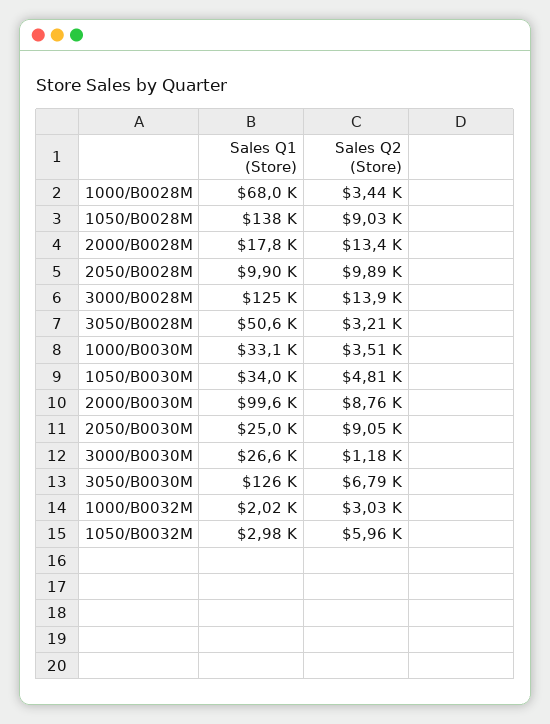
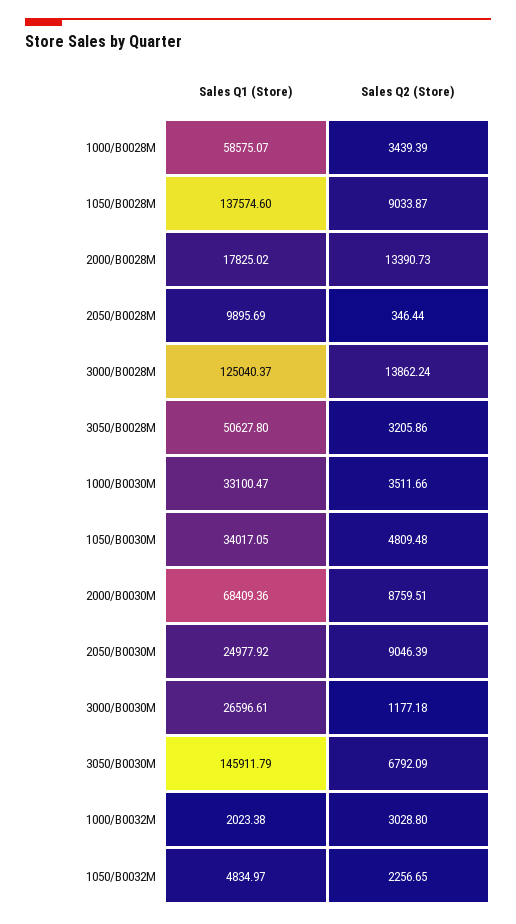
  {
    "Sales Q1 (Store)": {
-     "1000/B0028M": 68000,
+     "1000/B0028M": 58575.07,
      "1050/B0028M": 137574.6,
      "2000/B0028M": 17825.02,
      "2050/B0028M": 9895.69,
      "3000/B0028M": 125040.37,
      "3050/B0028M": 50627.8,
      "1000/B0030M": 33100.47,
      "1050/B0030M": 34017.05,
-     "2000/B0030M": 99600,
+     "2000/B0030M": 68409.36,
      "2050/B0030M": 24977.92,
      "3000/B0030M": 26596.61,
-     "3050/B0030M": 126000,
+     "3050/B0030M": 145911.79,
      "1000/B0032M": 2023.38,
-     "1050/B0032M": 2980
+     "1050/B0032M": 4834.97
    },
    "Sales Q2 (Store)": {
      "1000/B0028M": 3439.39,
      "1050/B0028M": 9033.87,
      "2000/B0028M": 13390.73,
-     "2050/B0028M": 9890,
+     "2050/B0028M": 346.44,
      "3000/B0028M": 13862.24,
      "3050/B0028M": 3205.86,
      "1000/B0030M": 3511.66,
      "1050/B0030M": 4809.48,
      "2000/B0030M": 8759.51,
      "2050/B0030M": 9046.39,
      "3000/B0030M": 1177.18,
      "3050/B0030M": 6792.09,
      "1000/B0032M": 3028.8,
-     "1050/B0032M": 5960
+     "1050/B0032M": 2256.65
    }
  }

